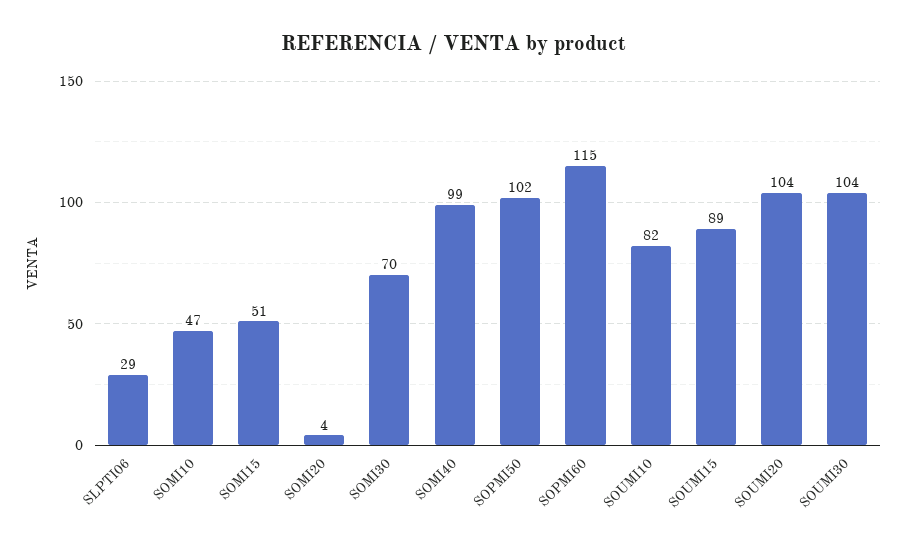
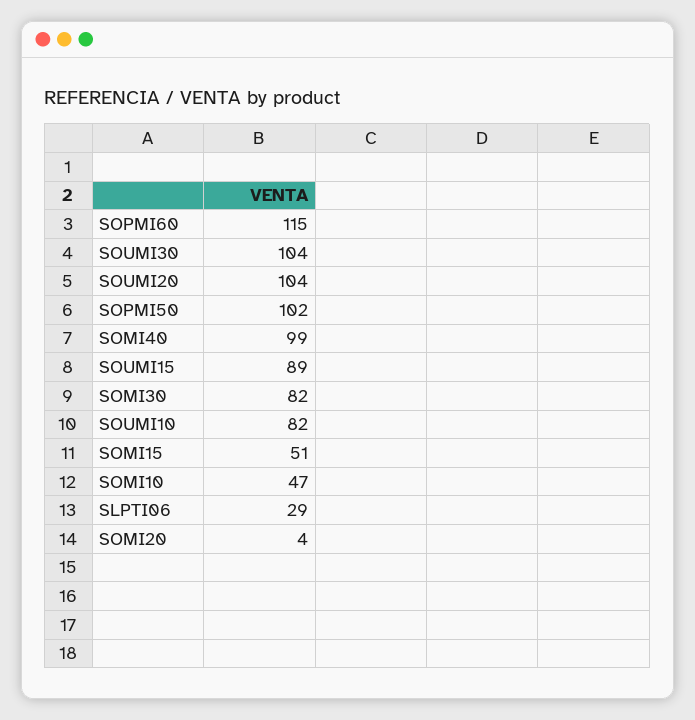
  {
    "SLPTI06": 29,
    "SOMI10": 47,
    "SOMI15": 51,
    "SOMI20": 4,
-   "SOMI30": 70,
+   "SOMI30": 82,
    "SOMI40": 99,
    "SOPMI50": 102,
    "SOPMI60": 115,
    "SOUMI10": 82,
    "SOUMI15": 89,
    "SOUMI20": 104,
    "SOUMI30": 104
  }

